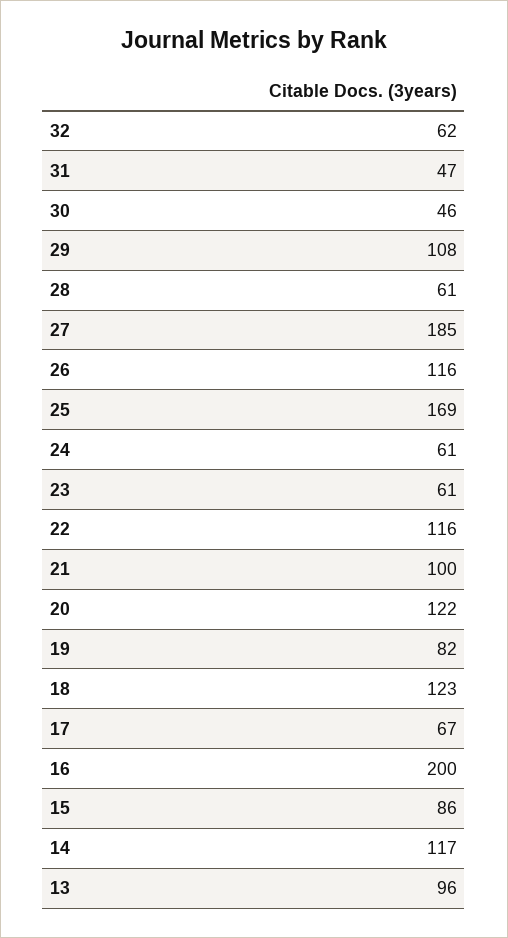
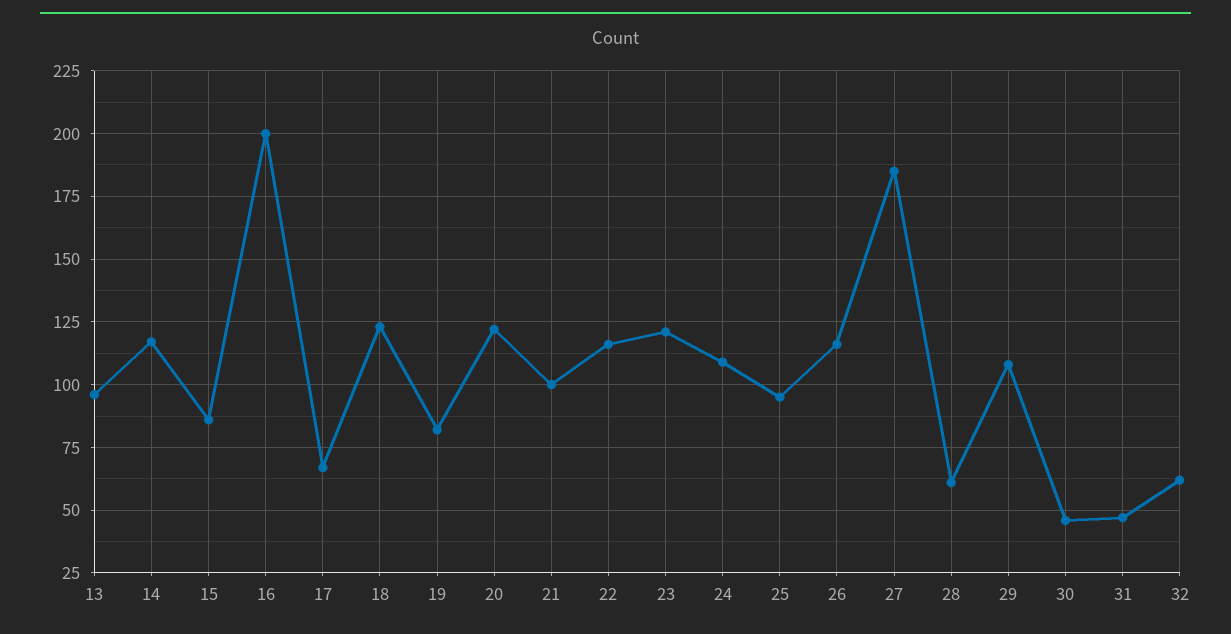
  {
    "32": 62,
    "31": 47,
    "30": 46,
    "29": 108,
    "28": 61,
    "27": 185,
    "26": 116,
-   "25": 169,
+   "25": 95,
-   "24": 61,
+   "24": 110,
-   "23": 61,
+   "23": 120,
    "22": 116,
    "21": 100,
    "20": 122,
    "19": 82,
    "18": 123,
    "17": 67,
    "16": 200,
    "15": 86,
    "14": 117,
    "13": 96
  }

